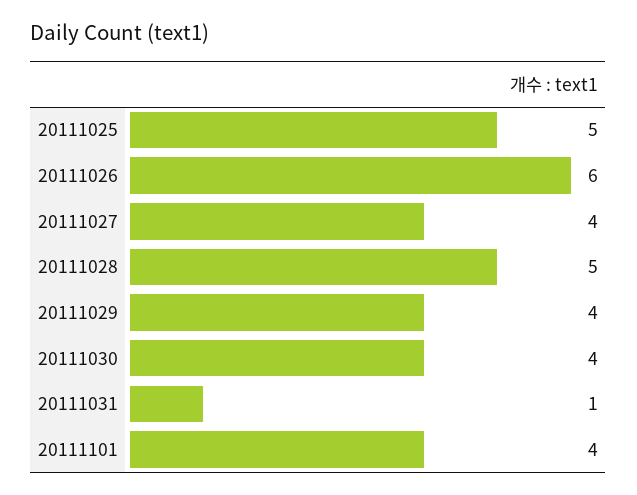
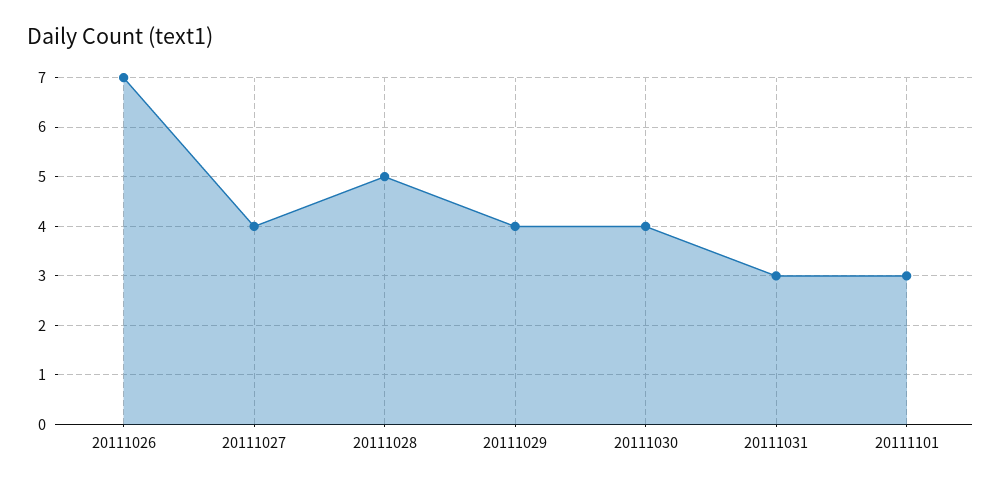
  {
-   "20111025": 5,
-   "20111026": 6,
+   "20111026": 7,
    "20111027": 4,
    "20111028": 5,
    "20111029": 4,
    "20111030": 4,
-   "20111031": 1,
+   "20111031": 3,
-   "20111101": 4
+   "20111101": 3
  }

